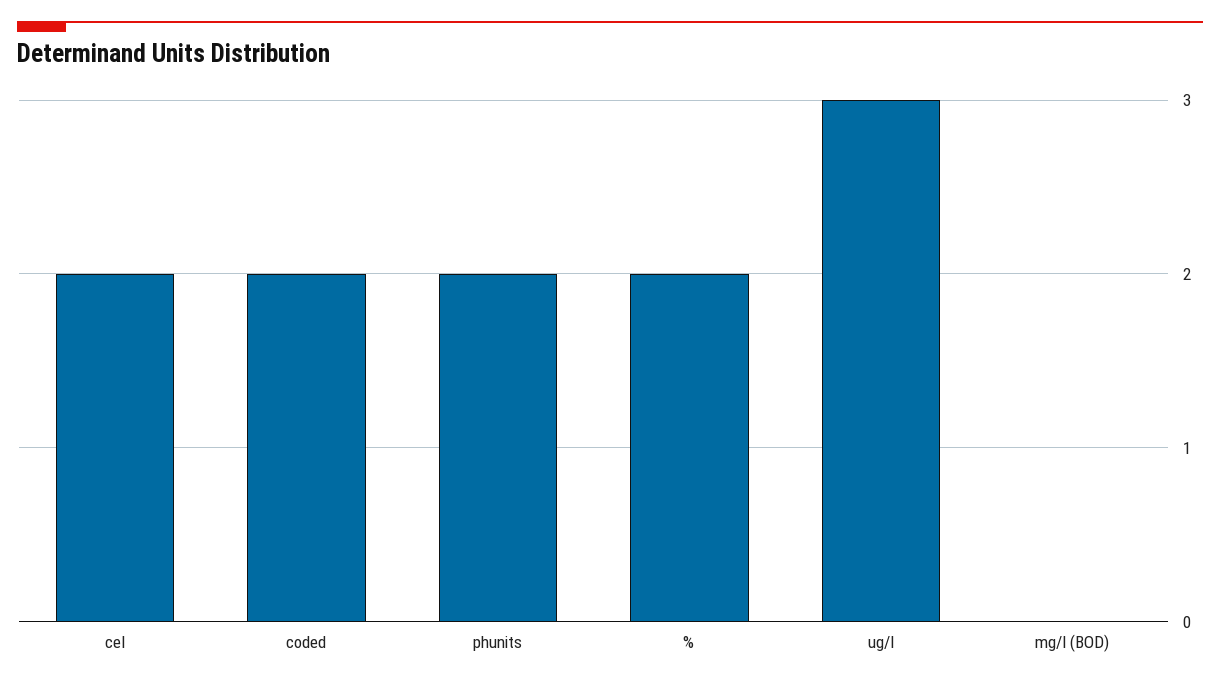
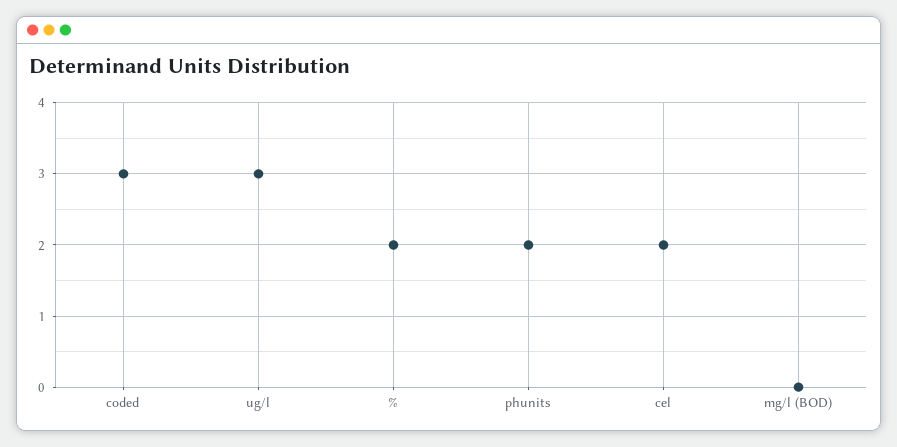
  {
    "cel": 2,
-   "coded": 2,
+   "coded": 3,
    "phunits": 2,
    "%": 2,
    "ug/l": 3,
    "mg/l (BOD)": 0
  }

